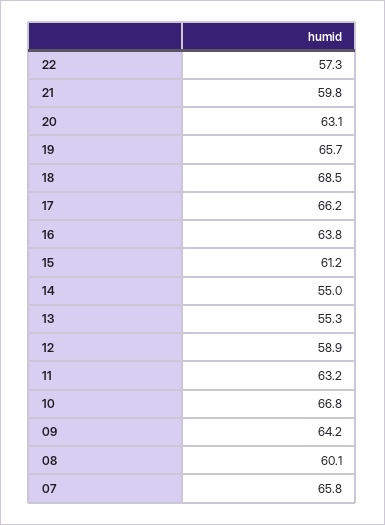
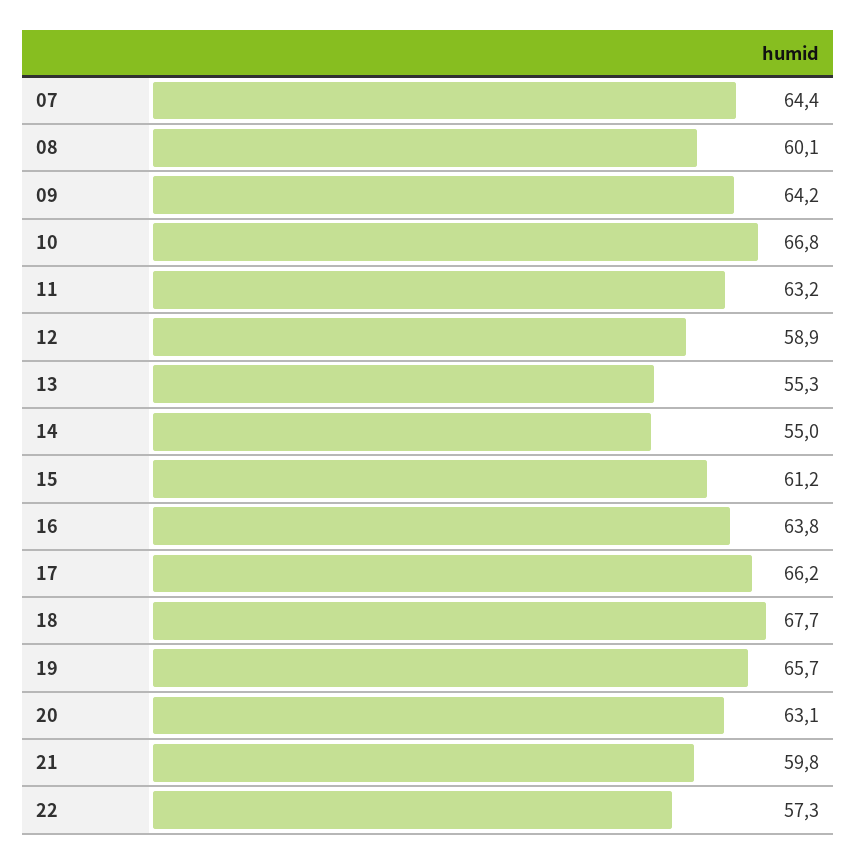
  {
    "22": 57.3,
    "21": 59.8,
    "20": 63.1,
    "19": 65.7,
-   "18": 68.5,
+   "18": 67.7,
    "17": 66.2,
    "16": 63.8,
    "15": 61.2,
    "14": 55,
    "13": 55.3,
    "12": 58.9,
    "11": 63.2,
    "10": 66.8,
    "09": 64.2,
    "08": 60.1,
-   "07": 65.8
+   "07": 64.4
  }

